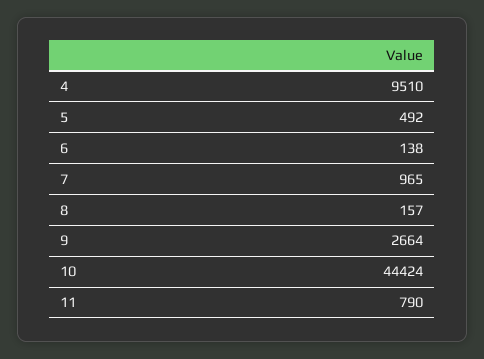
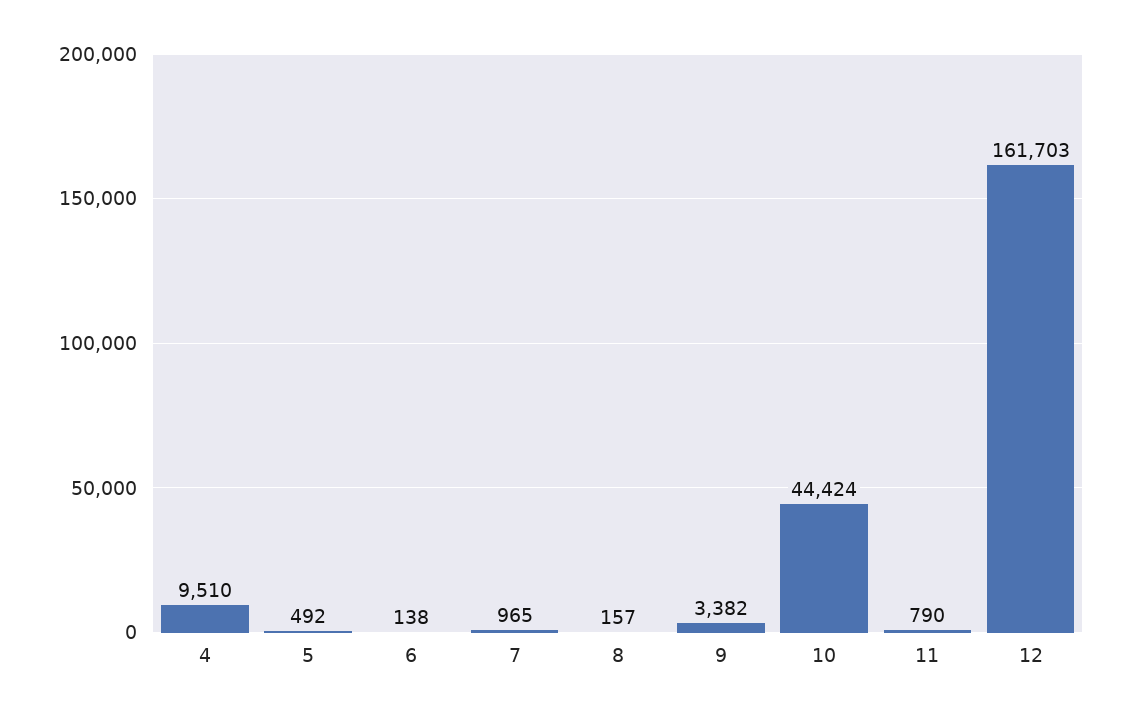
  {
    "4": 9510,
    "5": 492,
    "6": 138,
    "7": 965,
    "8": 157,
-   "9": 2664,
+   "9": 3382,
    "10": 44424,
-   "11": 790
+   "11": 790,
+   "12": 161703
  }

